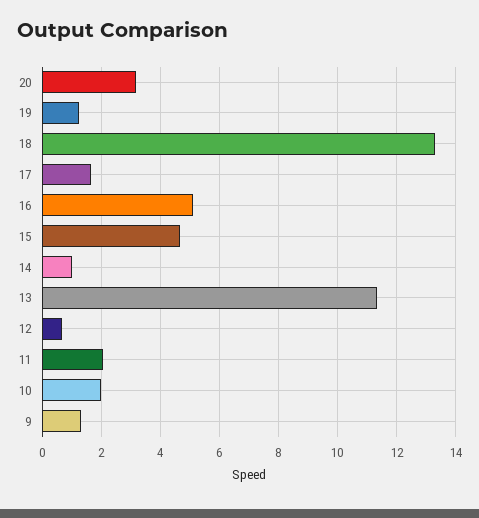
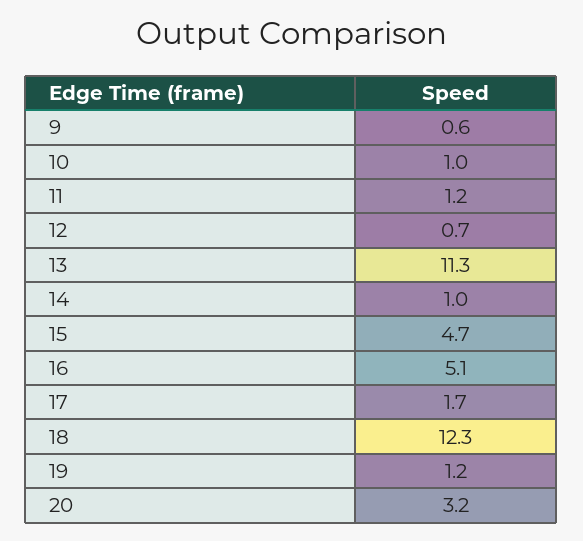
  {
    "20": 3.2,
    "19": 1.2,
-   "18": 13.25,
+   "18": 12.3,
    "17": 1.7,
    "16": 5.1,
    "15": 4.7,
    "14": 1,
    "13": 11.3,
    "12": 0.7,
-   "11": 2,
+   "11": 1.2,
-   "10": 2,
+   "10": 1,
-   "9": 1.25
+   "9": 0.6
  }

